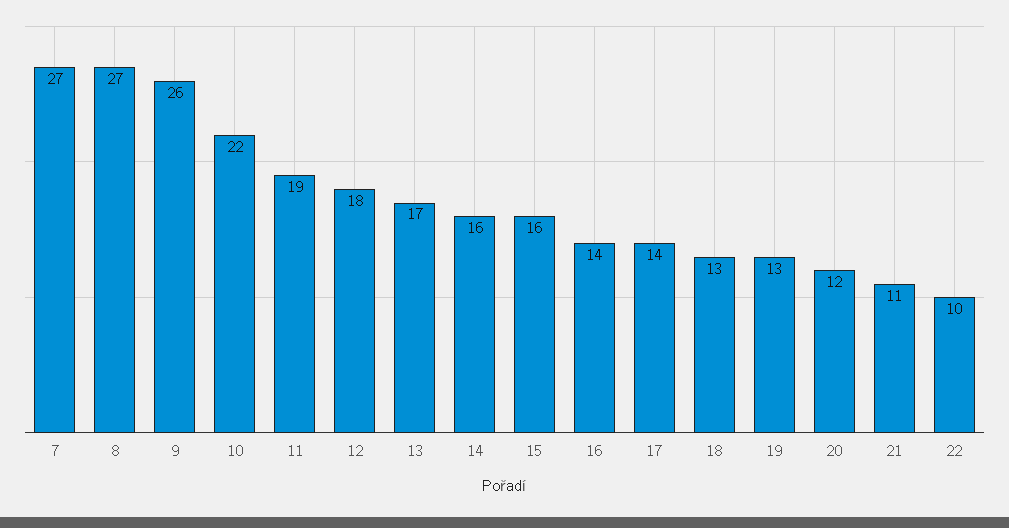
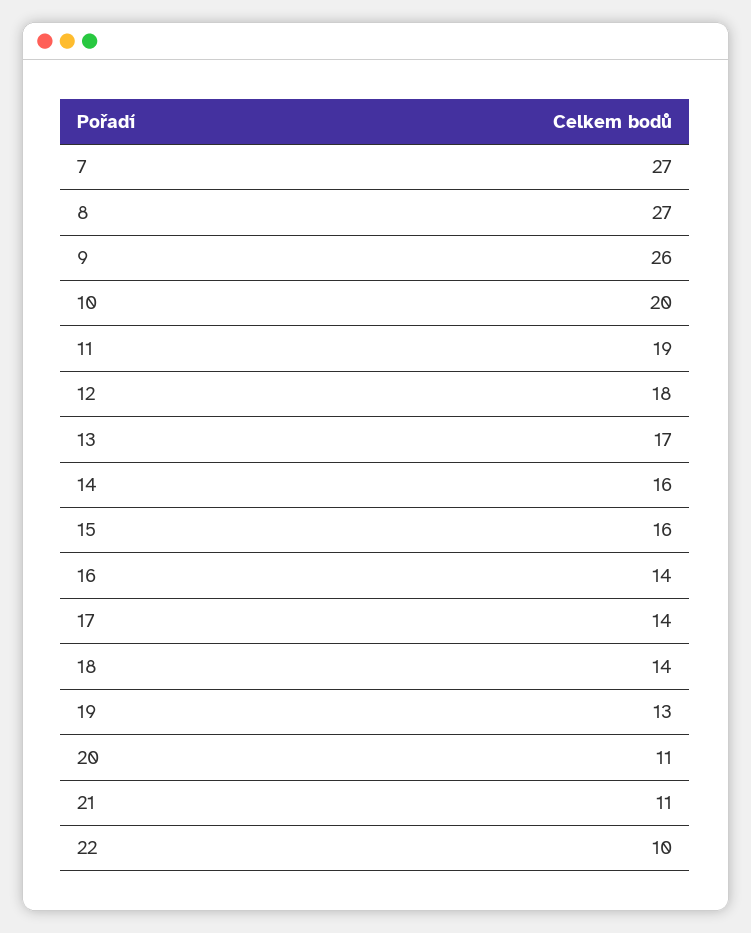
  {
    "7": 27,
    "8": 27,
    "9": 26,
-   "10": 22,
+   "10": 20,
    "11": 19,
    "12": 18,
    "13": 17,
    "14": 16,
    "15": 16,
    "16": 14,
    "17": 14,
-   "18": 13,
+   "18": 14,
    "19": 13,
-   "20": 12,
+   "20": 11,
    "21": 11,
    "22": 10
  }

